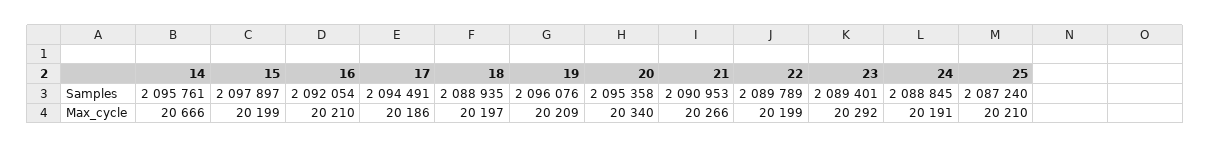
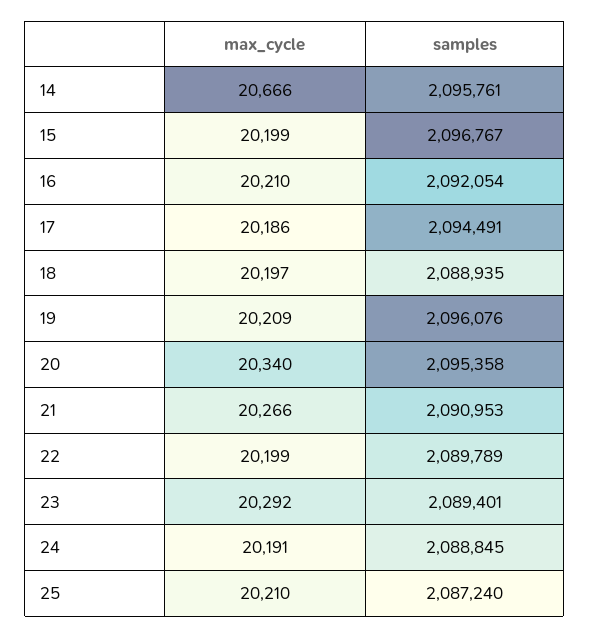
  {
    "14": {
      "Samples": 2095761,
      "Max_cycle": 20666
    },
    "15": {
-     "Samples": 2097897,
+     "Samples": 2096767,
      "Max_cycle": 20199
    },
    "16": {
      "Samples": 2092054,
      "Max_cycle": 20210
    },
    "17": {
      "Samples": 2094491,
      "Max_cycle": 20186
    },
    "18": {
      "Samples": 2088935,
      "Max_cycle": 20197
    },
    "19": {
      "Samples": 2096076,
      "Max_cycle": 20209
    },
    "20": {
      "Samples": 2095358,
      "Max_cycle": 20340
    },
    "21": {
      "Samples": 2090953,
      "Max_cycle": 20266
    },
    "22": {
      "Samples": 2089789,
      "Max_cycle": 20199
    },
    "23": {
      "Samples": 2089401,
      "Max_cycle": 20292
    },
    "24": {
      "Samples": 2088845,
      "Max_cycle": 20191
    },
    "25": {
      "Samples": 2087240,
      "Max_cycle": 20210
    }
  }

